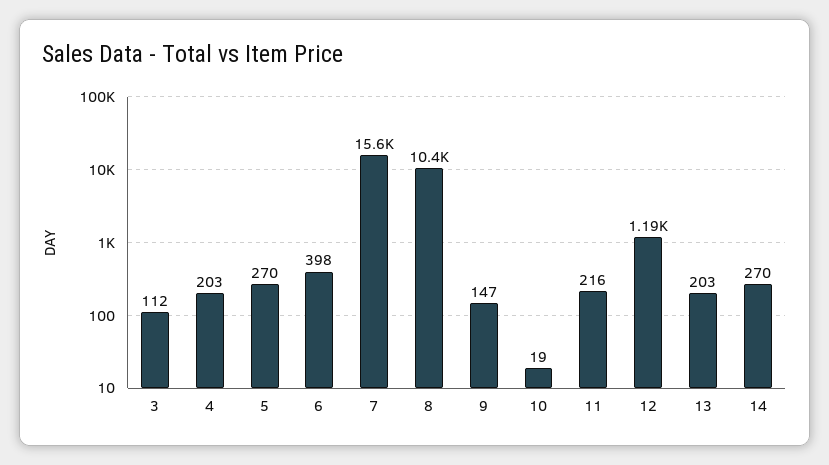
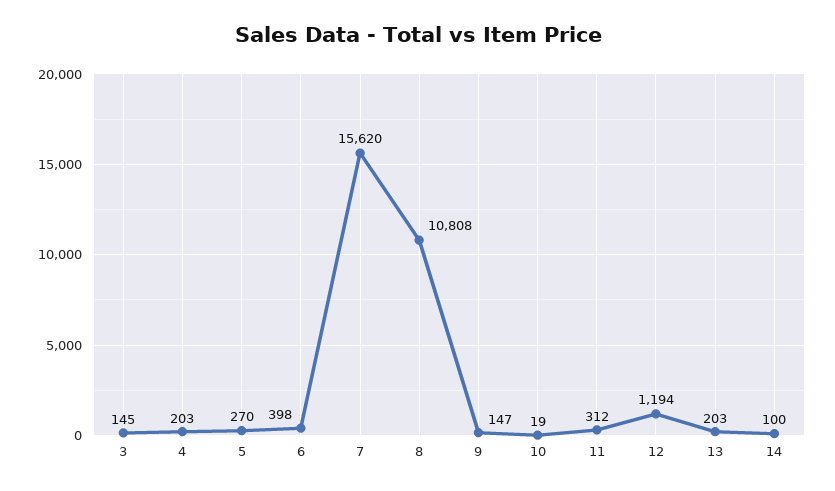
  {
-   "3": 112,
+   "3": 145,
    "4": 203,
    "5": 270,
    "6": 398,
    "7": 15620,
-   "8": 10400,
+   "8": 10808,
    "9": 147,
    "10": 19,
-   "11": 216,
+   "11": 312,
    "12": 1194,
    "13": 203,
-   "14": 270
+   "14": 100
  }

